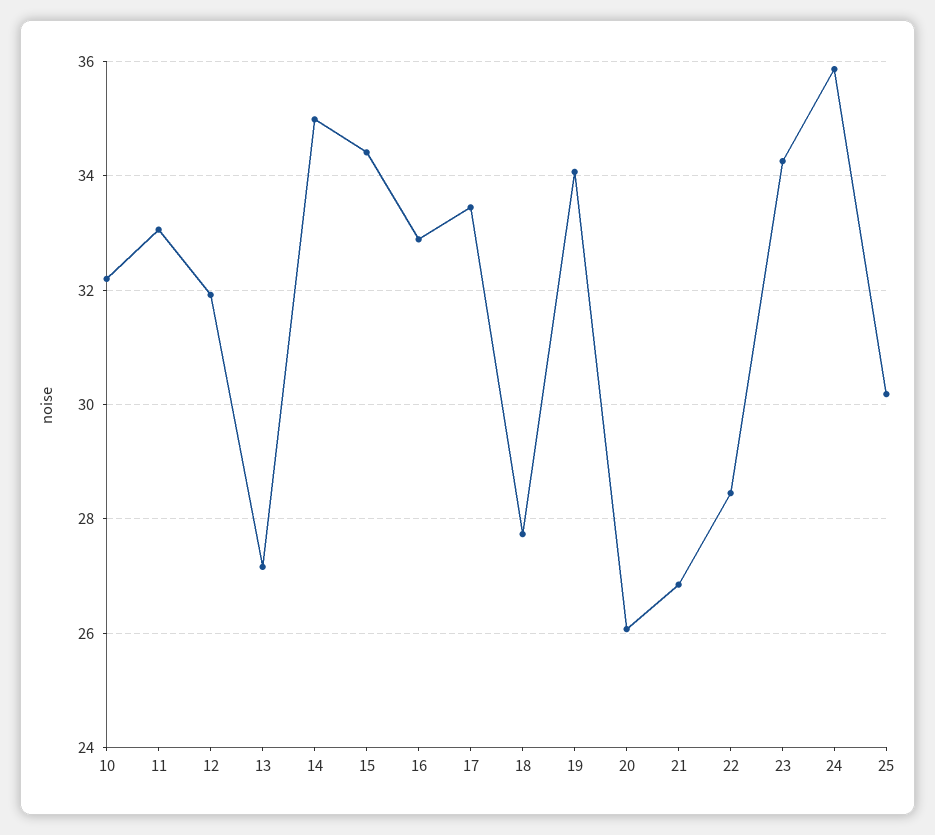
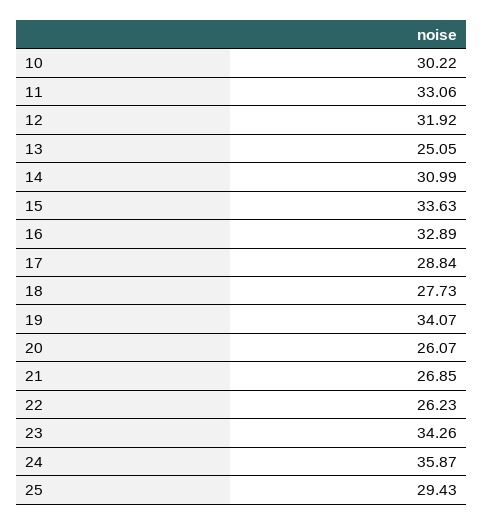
  {
-   "10": 32.2,
+   "10": 30.22,
    "11": 33.06,
    "12": 31.92,
-   "13": 27.2,
+   "13": 25.05,
-   "14": 35,
+   "14": 30.99,
-   "15": 34.4,
+   "15": 33.63,
    "16": 32.89,
-   "17": 33.4,
+   "17": 28.84,
    "18": 27.73,
    "19": 34.07,
    "20": 26.07,
    "21": 26.85,
-   "22": 28.4,
+   "22": 26.23,
    "23": 34.26,
    "24": 35.87,
-   "25": 30.2
+   "25": 29.43
  }

